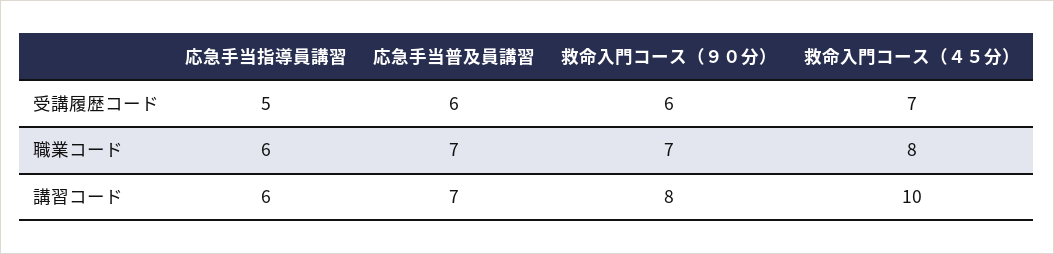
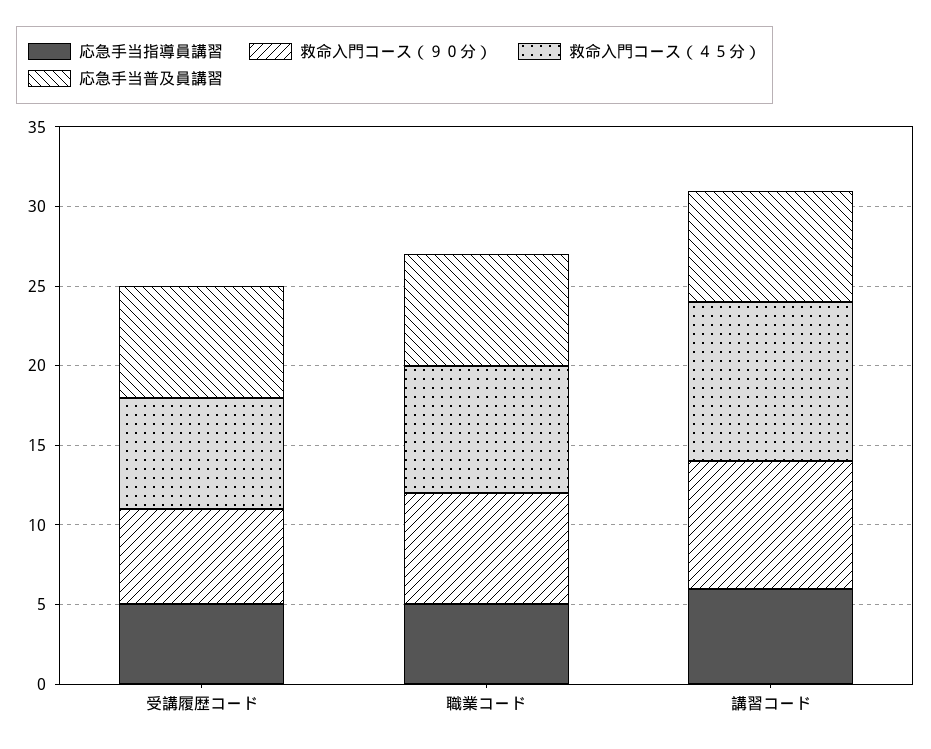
  {
    "応急手当指導員講習": {
      "受講履歴コード": 5,
-     "職業コード": 6,
+     "職業コード": 5,
      "講習コード": 6
    },
    "応急手当普及員講習": {
-     "受講履歴コード": 6,
+     "受講履歴コード": 7,
      "職業コード": 7,
      "講習コード": 7
    },
    "救命入門コース（９０分）": {
      "受講履歴コード": 6,
      "職業コード": 7,
      "講習コード": 8
    },
    "救命入門コース（４５分）": {
      "受講履歴コード": 7,
      "職業コード": 8,
      "講習コード": 10
    }
  }

